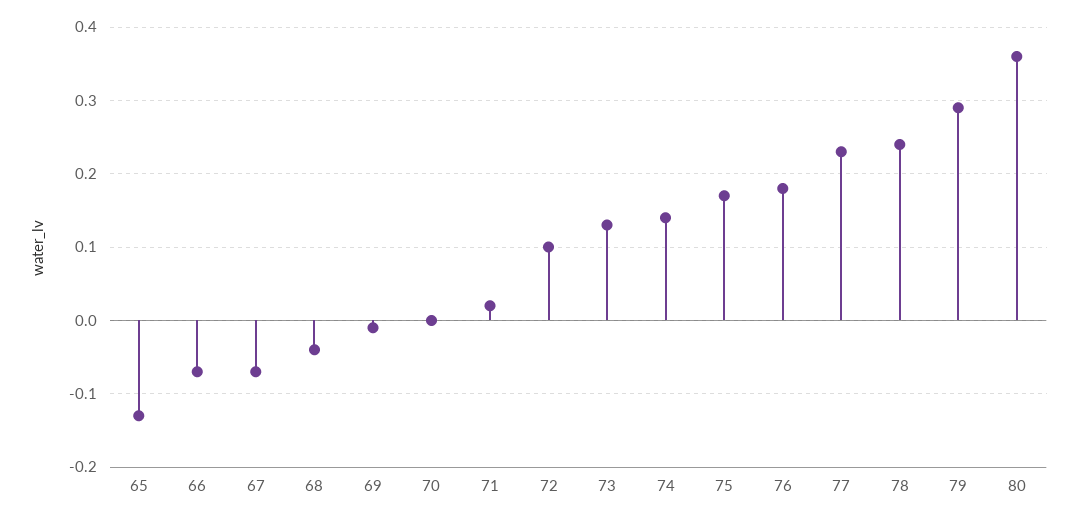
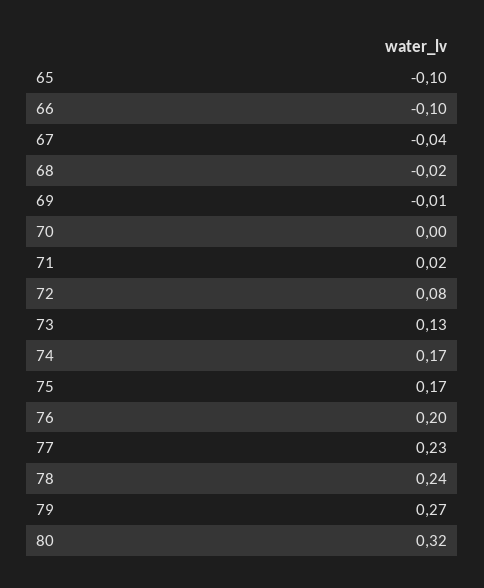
  {
-   "65": -0.13,
+   "65": -0.1,
-   "66": -0.07,
+   "66": -0.1,
-   "67": -0.07,
+   "67": -0.04,
-   "68": -0.04,
+   "68": -0.02,
    "69": -0.01,
    "70": 0,
    "71": 0.02,
-   "72": 0.1,
+   "72": 0.08,
    "73": 0.13,
-   "74": 0.14,
+   "74": 0.17,
    "75": 0.17,
-   "76": 0.18,
+   "76": 0.2,
    "77": 0.23,
    "78": 0.24,
-   "79": 0.29,
+   "79": 0.27,
-   "80": 0.36
+   "80": 0.32
  }

